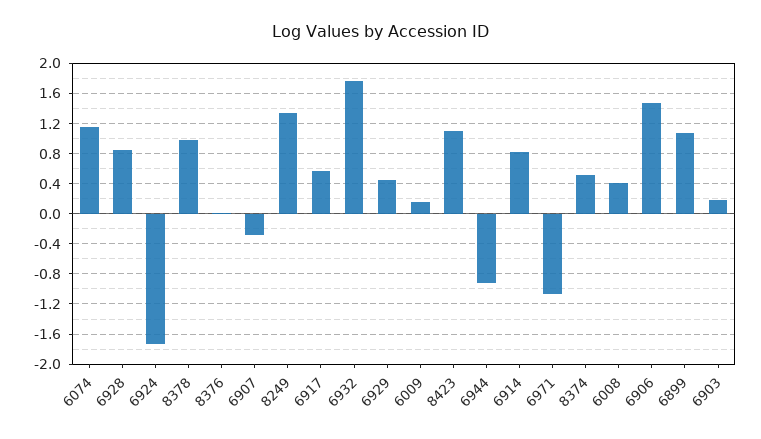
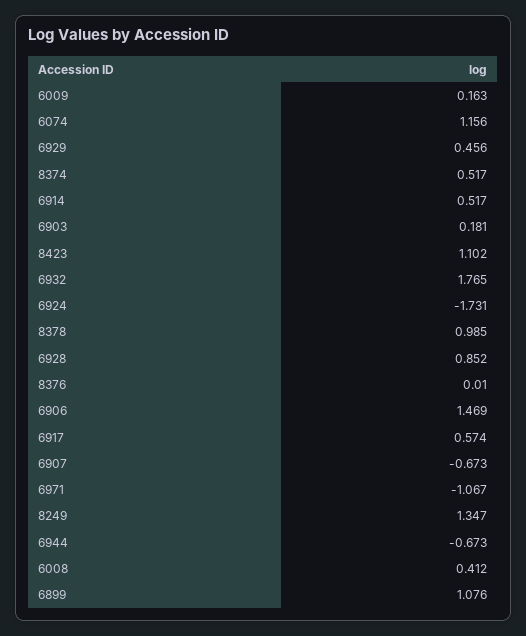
  {
    "6074": 1.156,
    "6928": 0.852,
    "6924": -1.731,
    "8378": 0.985,
    "8376": 0.01,
-   "6907": -0.3,
+   "6907": -0.673,
    "8249": 1.347,
    "6917": 0.574,
    "6932": 1.765,
    "6929": 0.456,
    "6009": 0.163,
    "8423": 1.102,
-   "6944": -0.9,
+   "6944": -0.673,
-   "6914": 0.8,
+   "6914": 0.517,
    "6971": -1.067,
    "8374": 0.517,
    "6008": 0.412,
    "6906": 1.469,
    "6899": 1.076,
    "6903": 0.181
  }

